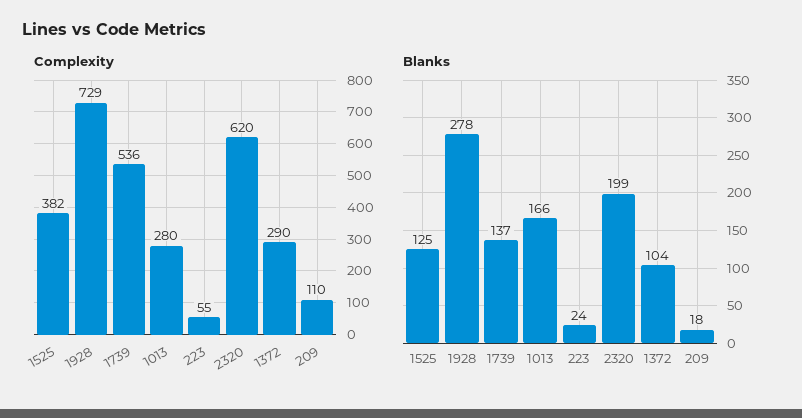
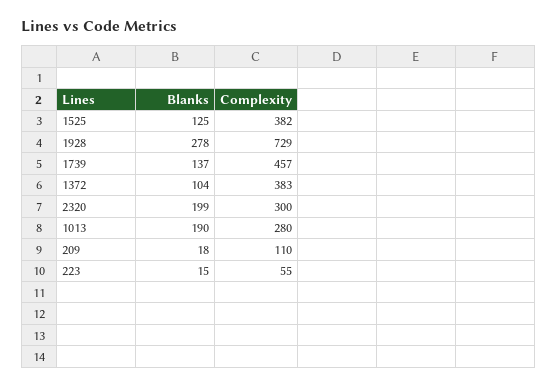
  {
    "Complexity": {
      "1525": 382,
      "1928": 729,
-     "1739": 536,
+     "1739": 457,
      "1013": 280,
      "223": 55,
-     "2320": 620,
+     "2320": 300,
-     "1372": 290,
+     "1372": 383,
      "209": 110
    },
    "Blanks": {
      "1525": 125,
      "1928": 278,
      "1739": 137,
-     "1013": 166,
+     "1013": 190,
-     "223": 24,
+     "223": 15,
      "2320": 199,
      "1372": 104,
      "209": 18
    }
  }

